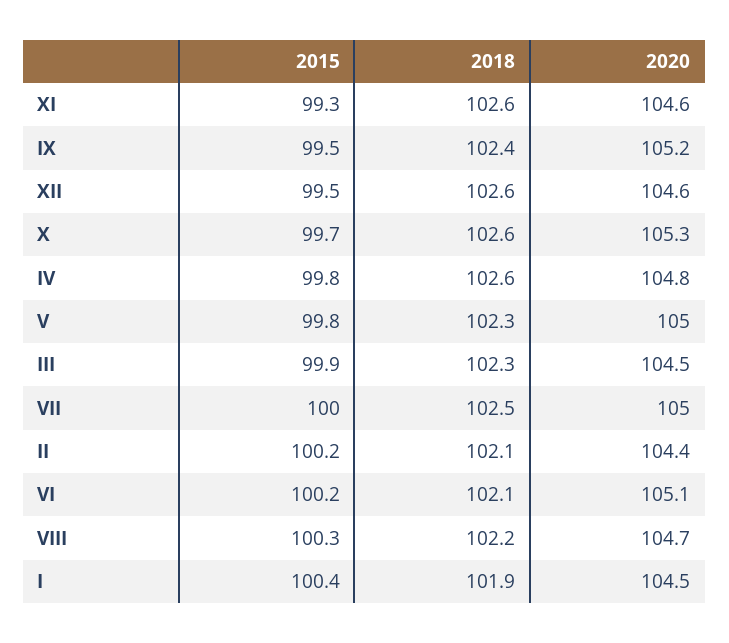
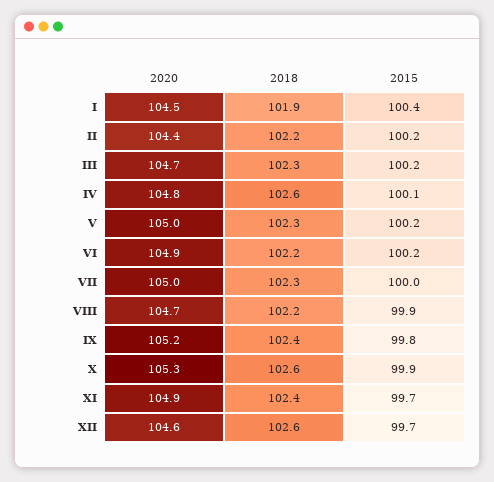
  {
    "2015": {
-     "XI": 99.3,
+     "XI": 99.7,
-     "IX": 99.5,
+     "IX": 99.8,
-     "XII": 99.5,
+     "XII": 99.7,
-     "X": 99.7,
+     "X": 99.9,
-     "IV": 99.8,
+     "IV": 100.1,
-     "V": 99.8,
+     "V": 100.2,
-     "III": 99.9,
+     "III": 100.2,
      "VII": 100,
      "II": 100.2,
      "VI": 100.2,
-     "VIII": 100.3,
+     "VIII": 99.9,
      "I": 100.4
    },
    "2018": {
-     "XI": 102.6,
+     "XI": 102.4,
      "IX": 102.4,
      "XII": 102.6,
      "X": 102.6,
      "IV": 102.6,
      "V": 102.3,
      "III": 102.3,
-     "VII": 102.5,
+     "VII": 102.3,
-     "II": 102.1,
+     "II": 102.2,
-     "VI": 102.1,
+     "VI": 102.2,
      "VIII": 102.2,
      "I": 101.9
    },
    "2020": {
-     "XI": 104.6,
+     "XI": 104.9,
      "IX": 105.2,
      "XII": 104.6,
      "X": 105.3,
      "IV": 104.8,
      "V": 105,
-     "III": 104.5,
+     "III": 104.7,
      "VII": 105,
      "II": 104.4,
-     "VI": 105.1,
+     "VI": 104.9,
      "VIII": 104.7,
      "I": 104.5
    }
  }

